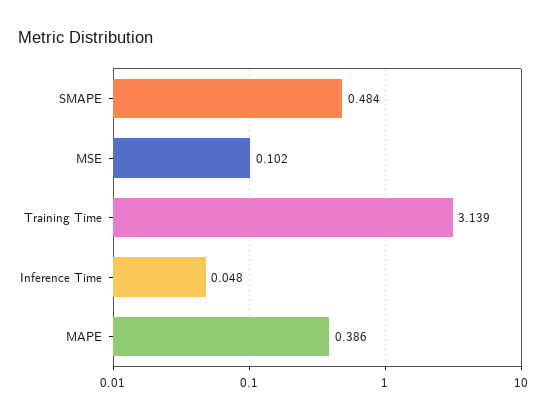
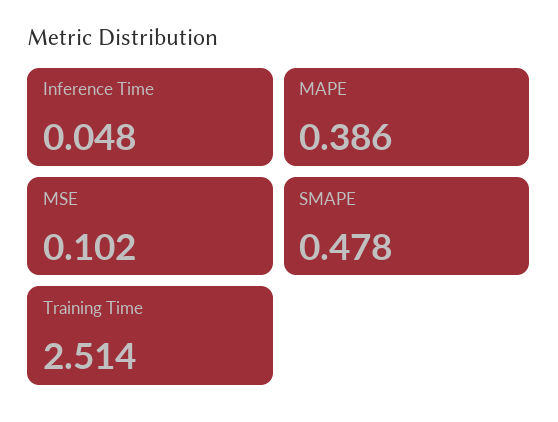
  {
-   "SMAPE": 0.484,
+   "SMAPE": 0.478,
    "MSE": 0.102,
-   "Training Time": 3.139,
+   "Training Time": 2.514,
    "Inference Time": 0.048,
    "MAPE": 0.386
  }

